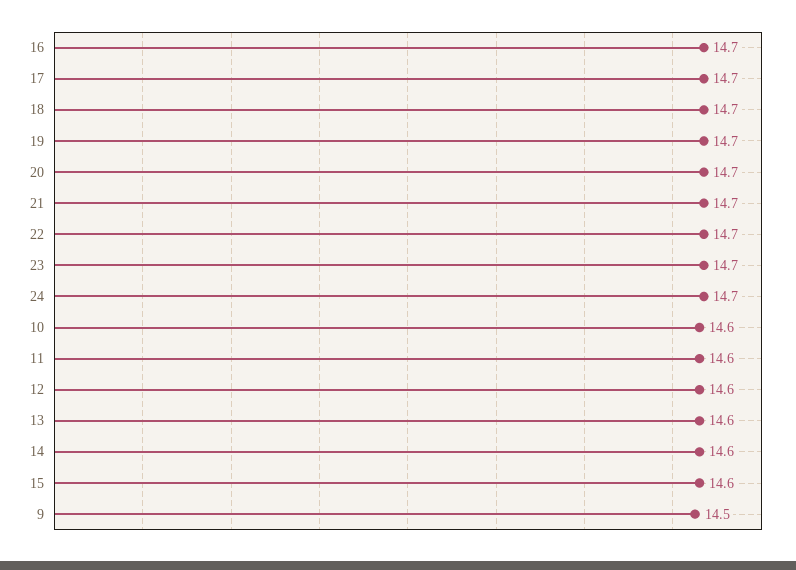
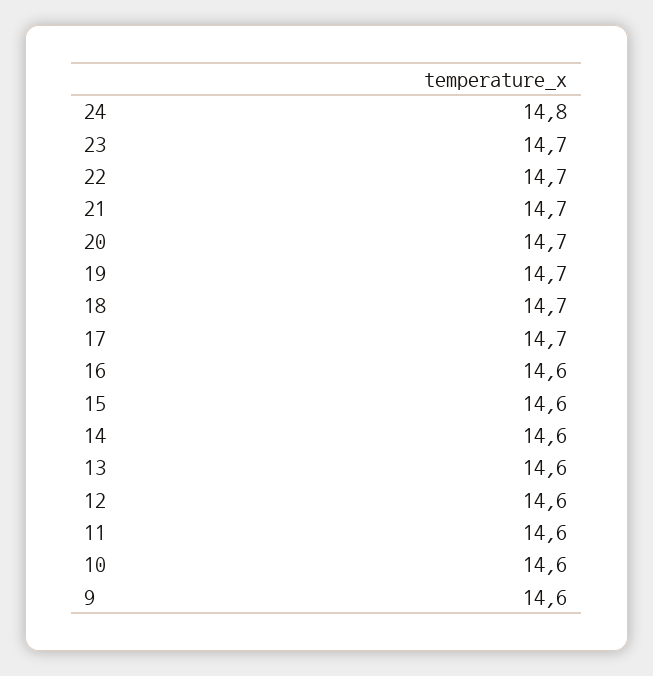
  {
-   "16": 14.7,
+   "16": 14.6,
    "17": 14.7,
    "18": 14.7,
    "19": 14.7,
    "20": 14.7,
    "21": 14.7,
    "22": 14.7,
    "23": 14.7,
-   "24": 14.7,
+   "24": 14.8,
    "10": 14.6,
    "11": 14.6,
    "12": 14.6,
    "13": 14.6,
    "14": 14.6,
    "15": 14.6,
-   "9": 14.5
+   "9": 14.6
  }

